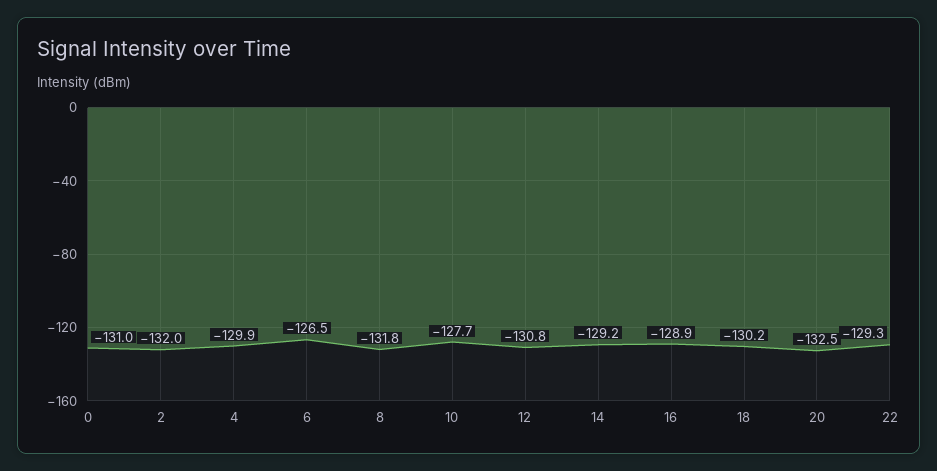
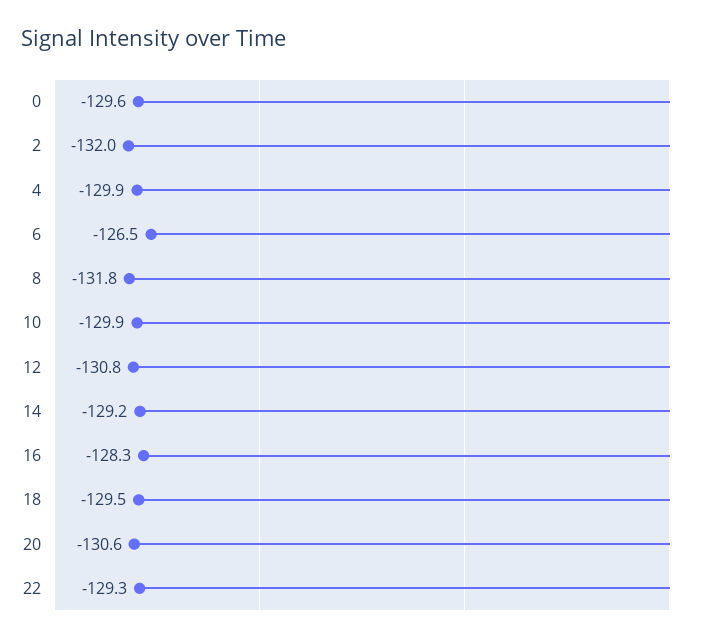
  {
-   "0": -131,
+   "0": -129.6,
    "2": -132,
    "4": -129.9,
    "6": -126.5,
    "8": -131.8,
-   "10": -127.7,
+   "10": -129.9,
    "12": -130.8,
    "14": -129.2,
-   "16": -128.9,
+   "16": -128.3,
-   "18": -130.2,
+   "18": -129.5,
-   "20": -132.5,
+   "20": -130.6,
    "22": -129.3
  }

